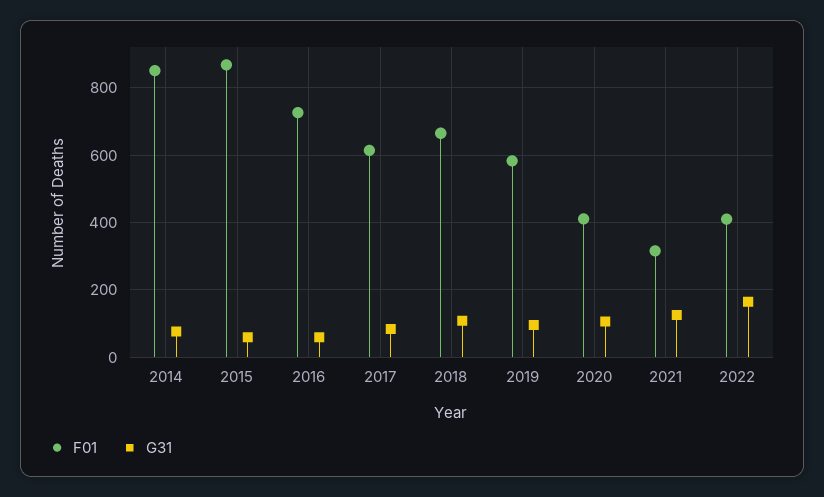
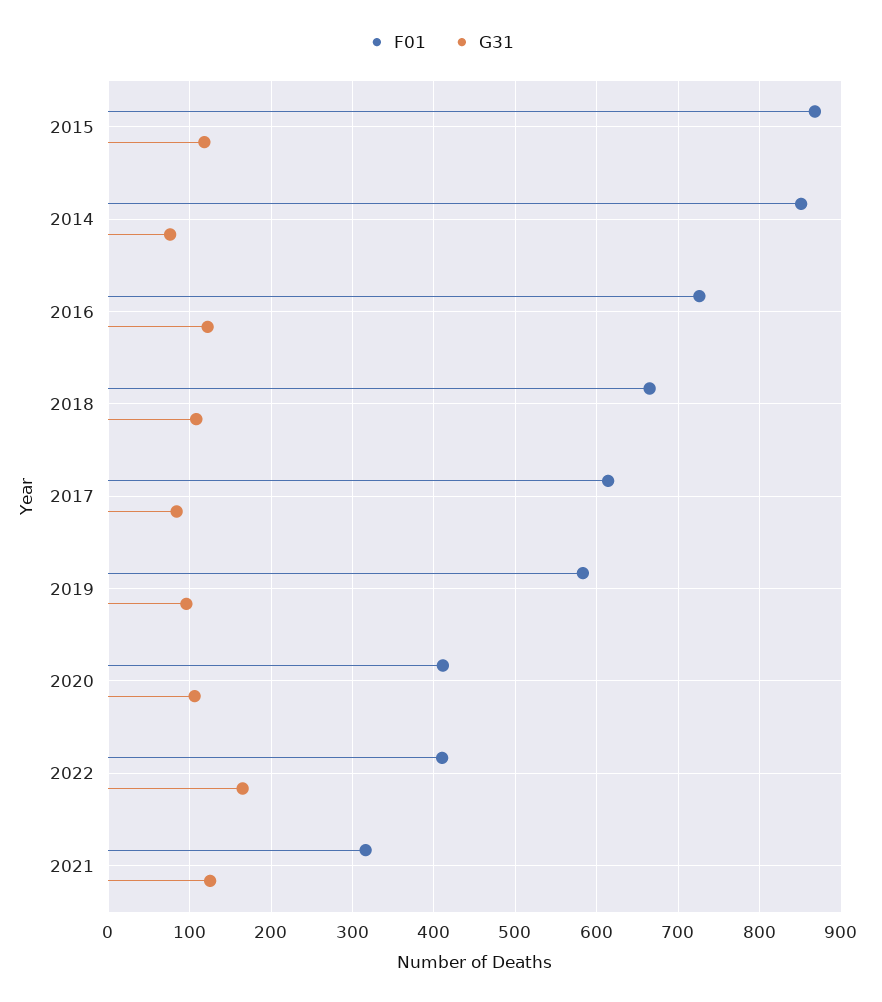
  {
    "F01": {
      "2014": 850,
      "2015": 870,
      "2016": 730,
      "2017": 610,
      "2018": 670,
      "2019": 580,
      "2020": 410,
      "2021": 320,
      "2022": 410
    },
    "G31": {
      "2014": 80,
-     "2015": 60,
+     "2015": 120,
-     "2016": 60,
+     "2016": 120,
      "2017": 80,
      "2018": 110,
      "2019": 100,
      "2020": 110,
      "2021": 130,
      "2022": 170
    }
  }

